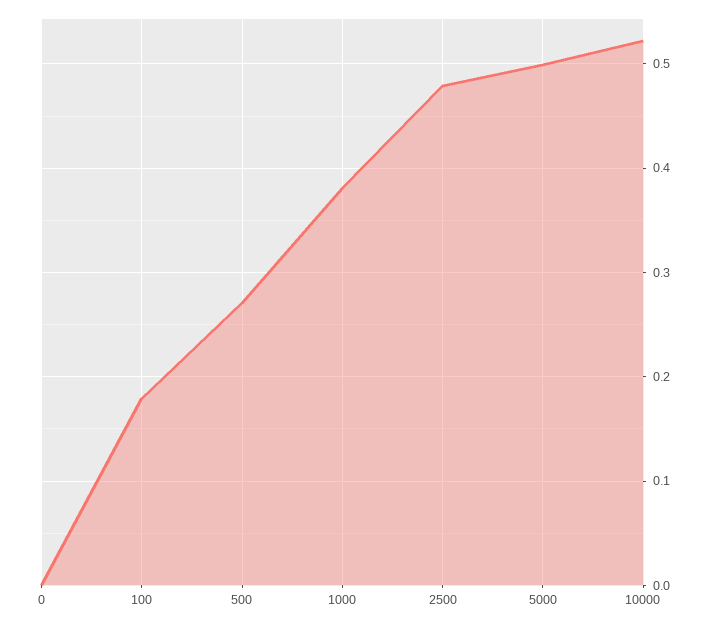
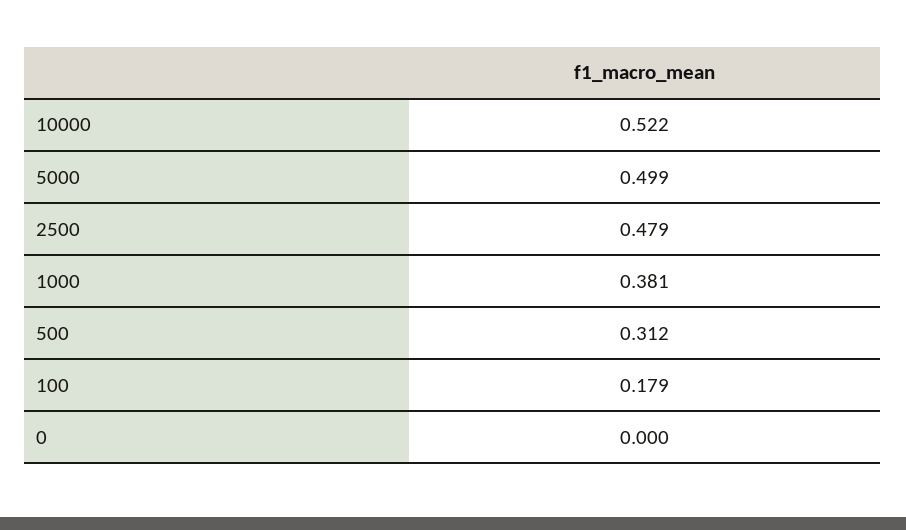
  {
    "0": 0,
    "100": 0.179,
-   "500": 0.27,
+   "500": 0.312,
    "1000": 0.381,
    "2500": 0.479,
    "5000": 0.499,
    "10000": 0.522
  }

